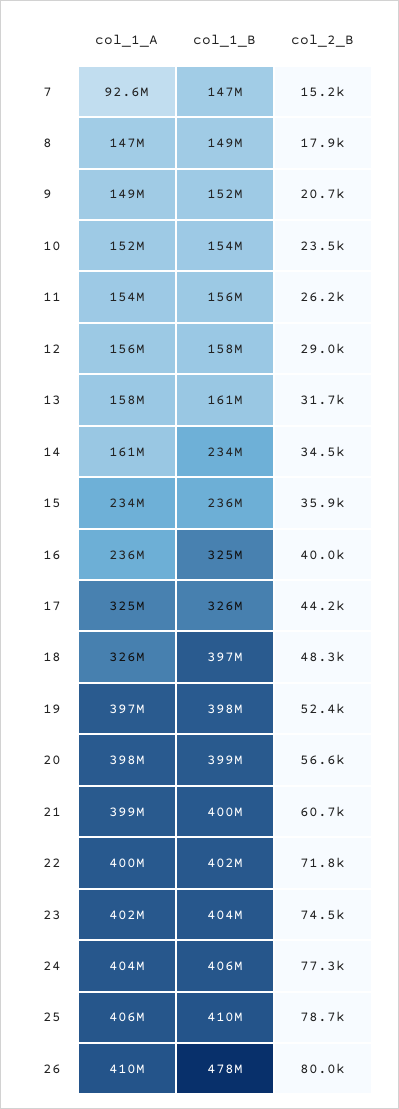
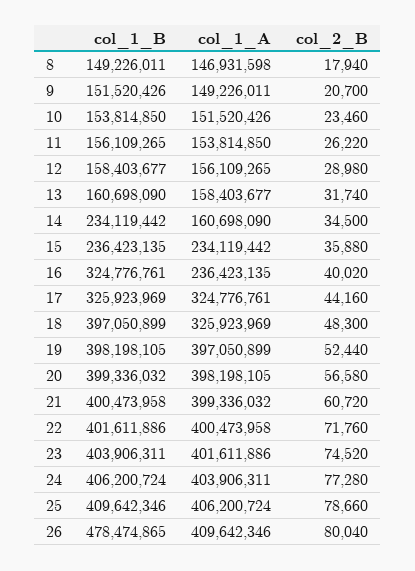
  {
    "col_1_A": {
-     "7": 92600000,
      "8": 146931598,
      "9": 149226011,
      "10": 151520426,
      "11": 153814850,
      "12": 156109265,
      "13": 158403677,
      "14": 160698090,
      "15": 234119442,
      "16": 236423135,
      "17": 324776761,
      "18": 325923969,
      "19": 397050899,
      "20": 398198105,
      "21": 399336032,
      "22": 400473958,
      "23": 401611886,
      "24": 403906311,
      "25": 406200724,
      "26": 409642346
    },
    "col_1_B": {
-     "7": 147000000,
      "8": 149226011,
      "9": 151520426,
      "10": 153814850,
      "11": 156109265,
      "12": 158403677,
      "13": 160698090,
      "14": 234119442,
      "15": 236423135,
      "16": 324776761,
      "17": 325923969,
      "18": 397050899,
      "19": 398198105,
      "20": 399336032,
      "21": 400473958,
      "22": 401611886,
      "23": 403906311,
      "24": 406200724,
      "25": 409642346,
      "26": 478474865
    },
    "col_2_B": {
-     "7": 15200,
      "8": 17940,
      "9": 20700,
      "10": 23460,
      "11": 26220,
      "12": 28980,
      "13": 31740,
      "14": 34500,
      "15": 35880,
      "16": 40020,
      "17": 44160,
      "18": 48300,
      "19": 52440,
      "20": 56580,
      "21": 60720,
      "22": 71760,
      "23": 74520,
      "24": 77280,
      "25": 78660,
      "26": 80040
    }
  }

